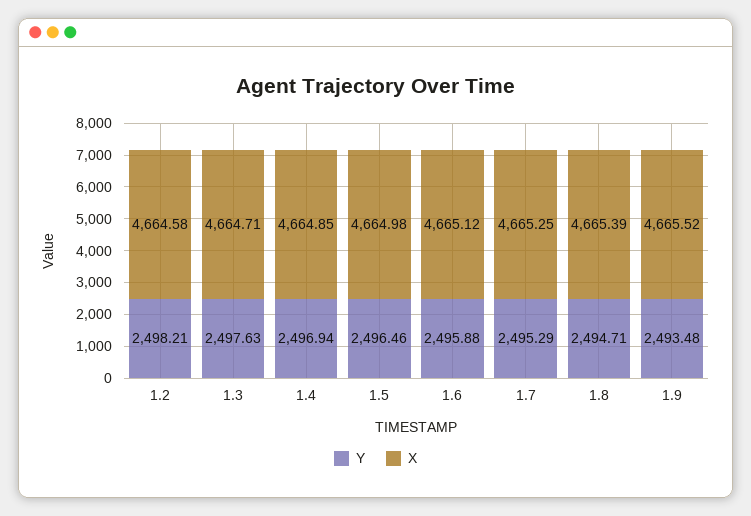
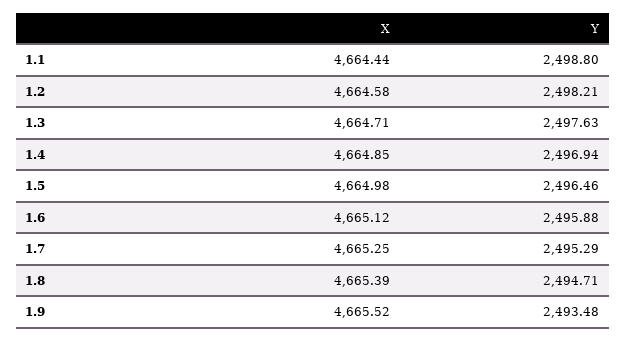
  {
    "Y": {
      "1.2": 2498.21,
      "1.3": 2497.63,
      "1.4": 2496.94,
      "1.5": 2496.46,
      "1.6": 2495.88,
      "1.7": 2495.29,
      "1.8": 2494.71,
-     "1.9": 2493.48
+     "1.9": 2493.48,
+     "1.1": 2498.8
    },
    "X": {
      "1.2": 4664.58,
      "1.3": 4664.71,
      "1.4": 4664.85,
      "1.5": 4664.98,
      "1.6": 4665.12,
      "1.7": 4665.25,
      "1.8": 4665.39,
-     "1.9": 4665.52
+     "1.9": 4665.52,
+     "1.1": 4664.44
    }
  }

